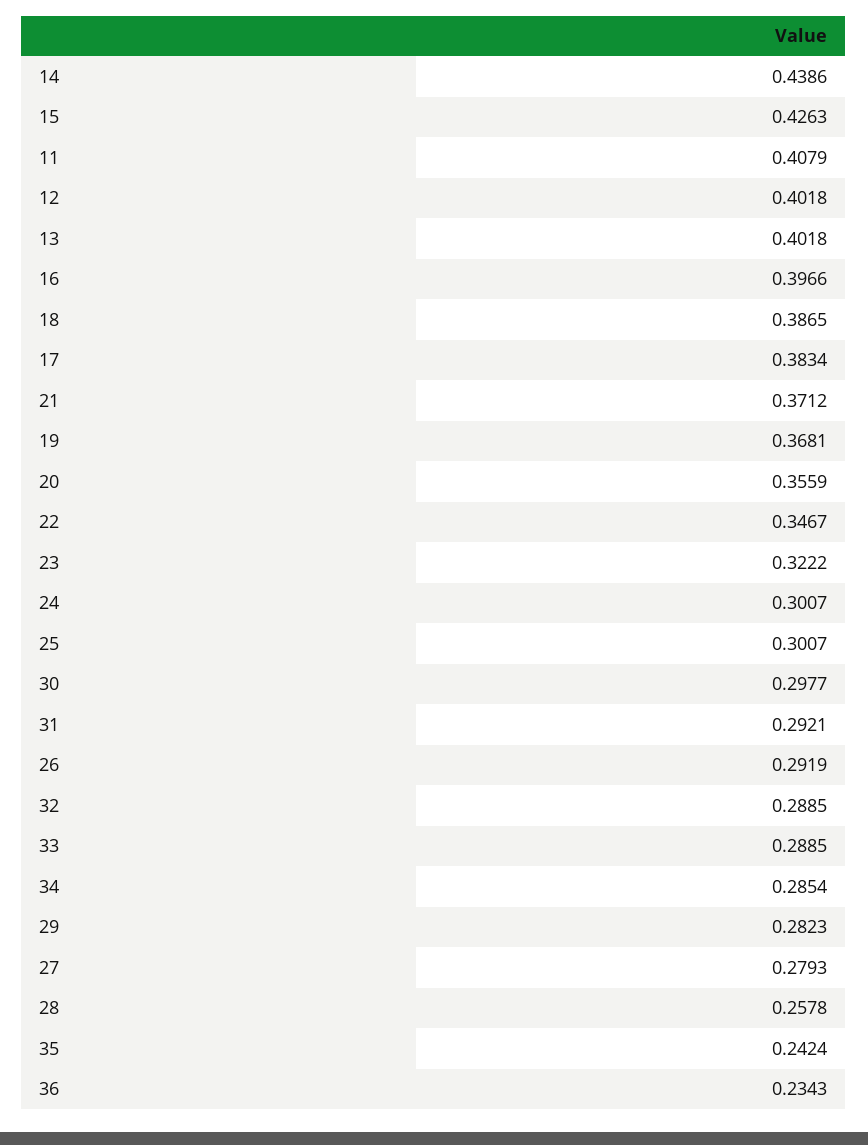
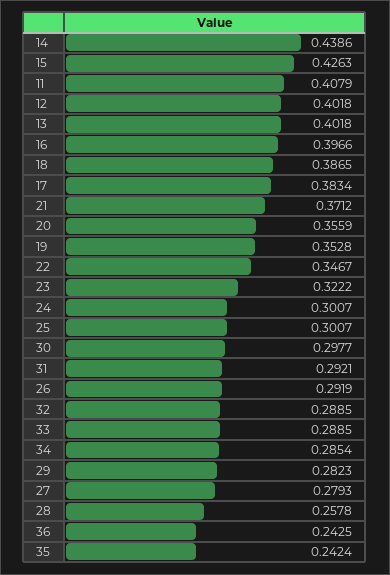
  {
    "14": 0.4386,
    "15": 0.4263,
    "11": 0.4079,
    "12": 0.4018,
    "13": 0.4018,
    "16": 0.3966,
    "18": 0.3865,
    "17": 0.3834,
    "21": 0.3712,
-   "19": 0.3681,
+   "19": 0.3528,
    "20": 0.3559,
    "22": 0.3467,
    "23": 0.3222,
    "24": 0.3007,
    "25": 0.3007,
    "30": 0.2977,
    "31": 0.2921,
    "26": 0.2919,
    "32": 0.2885,
    "33": 0.2885,
    "34": 0.2854,
    "29": 0.2823,
    "27": 0.2793,
    "28": 0.2578,
    "35": 0.2424,
-   "36": 0.2343
+   "36": 0.2425
  }

